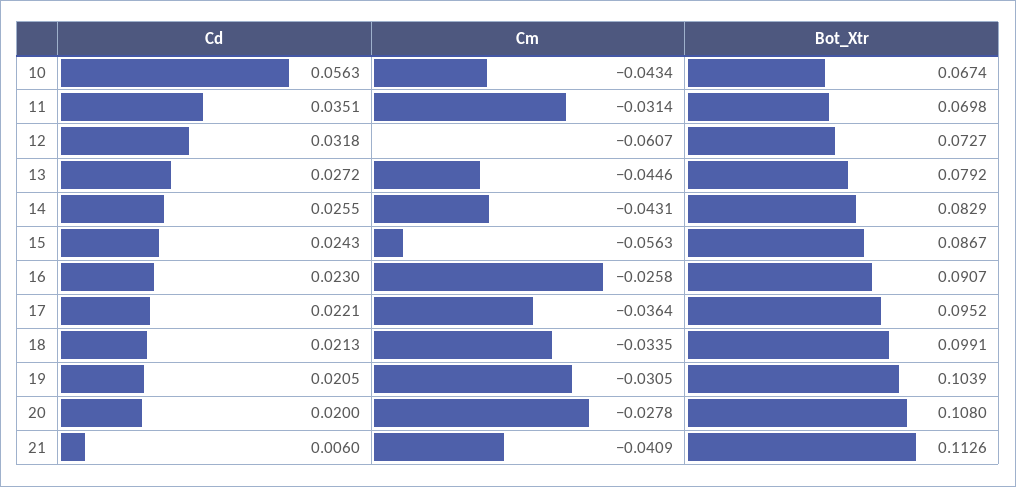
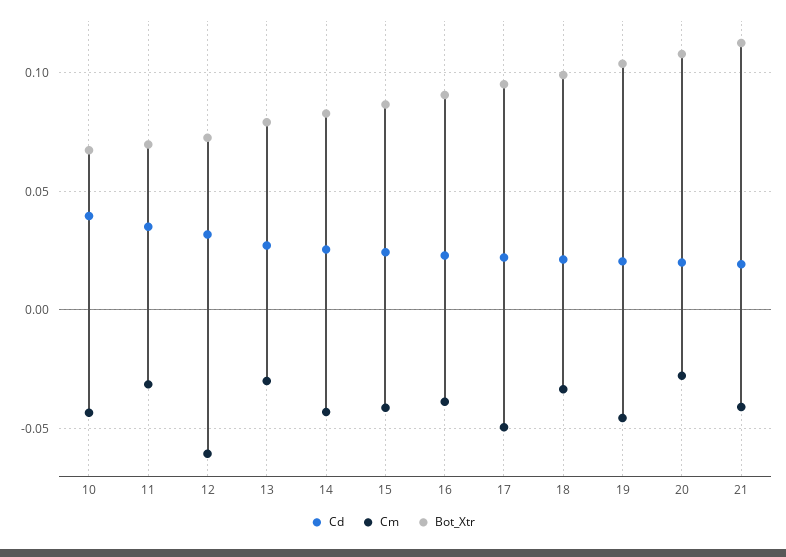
  {
    "Cd": {
-     "10": 0.0563,
+     "10": 0.04,
      "11": 0.0351,
      "12": 0.0318,
      "13": 0.0272,
      "14": 0.0255,
      "15": 0.0243,
      "16": 0.023,
      "17": 0.0221,
      "18": 0.0213,
      "19": 0.0205,
      "20": 0.02,
-     "21": 0.006
+     "21": 0.02
    },
    "Cm": {
      "10": -0.0434,
      "11": -0.0314,
      "12": -0.0607,
-     "13": -0.0446,
+     "13": -0.03,
      "14": -0.0431,
-     "15": -0.0563,
+     "15": -0.04,
-     "16": -0.0258,
+     "16": -0.04,
-     "17": -0.0364,
+     "17": -0.05,
      "18": -0.0335,
-     "19": -0.0305,
+     "19": -0.045,
      "20": -0.0278,
      "21": -0.0409
    },
    "Bot_Xtr": {
      "10": 0.0674,
      "11": 0.0698,
      "12": 0.0727,
      "13": 0.0792,
      "14": 0.0829,
      "15": 0.0867,
      "16": 0.0907,
      "17": 0.0952,
      "18": 0.0991,
      "19": 0.1039,
      "20": 0.108,
      "21": 0.1126
    }
  }

